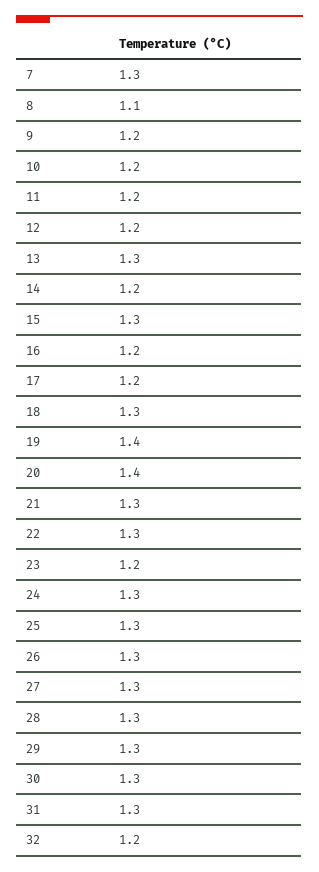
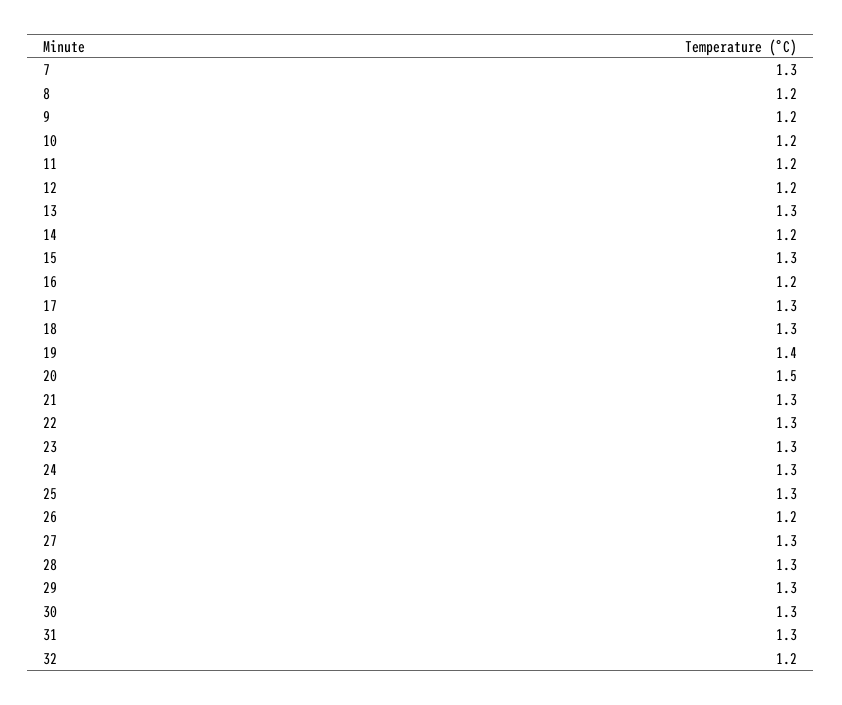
  {
    "7": 1.3,
-   "8": 1.1,
+   "8": 1.2,
    "9": 1.2,
    "10": 1.2,
    "11": 1.2,
    "12": 1.2,
    "13": 1.3,
    "14": 1.2,
    "15": 1.3,
    "16": 1.2,
-   "17": 1.2,
+   "17": 1.3,
    "18": 1.3,
    "19": 1.4,
-   "20": 1.4,
+   "20": 1.5,
    "21": 1.3,
    "22": 1.3,
-   "23": 1.2,
+   "23": 1.3,
    "24": 1.3,
    "25": 1.3,
-   "26": 1.3,
+   "26": 1.2,
    "27": 1.3,
    "28": 1.3,
    "29": 1.3,
    "30": 1.3,
    "31": 1.3,
    "32": 1.2
  }

